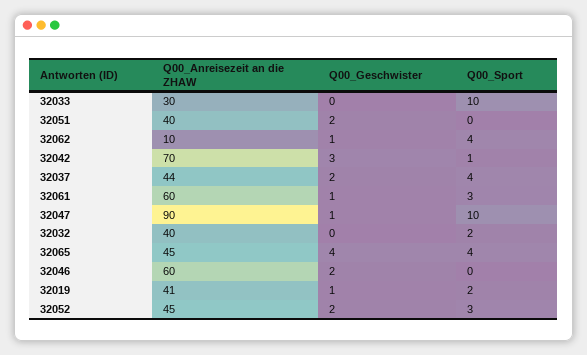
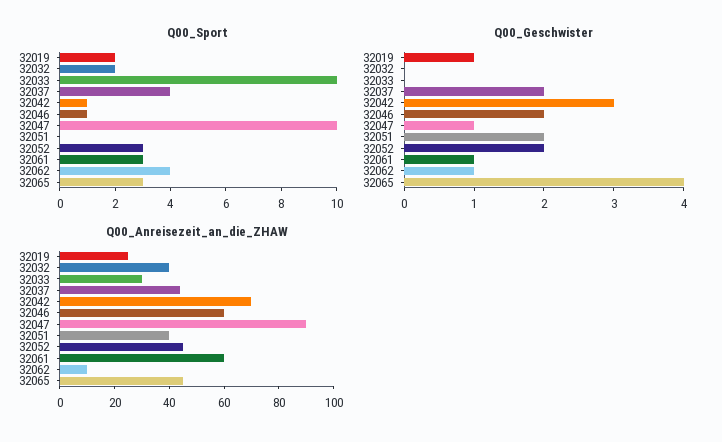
  {
    "Q00_Anreisezeit an die ZHAW": {
      "32033": 30,
      "32051": 40,
      "32062": 10,
      "32042": 70,
      "32037": 44,
      "32061": 60,
      "32047": 90,
      "32032": 40,
      "32065": 45,
      "32046": 60,
-     "32019": 41,
+     "32019": 25,
      "32052": 45
    },
    "Q00_Geschwister": {
      "32033": 0,
      "32051": 2,
      "32062": 1,
      "32042": 3,
      "32037": 2,
      "32061": 1,
      "32047": 1,
      "32032": 0,
      "32065": 4,
      "32046": 2,
      "32019": 1,
      "32052": 2
    },
    "Q00_Sport": {
      "32033": 10,
      "32051": 0,
      "32062": 4,
      "32042": 1,
      "32037": 4,
      "32061": 3,
      "32047": 10,
      "32032": 2,
-     "32065": 4,
+     "32065": 3,
-     "32046": 0,
+     "32046": 1,
      "32019": 2,
      "32052": 3
    }
  }

